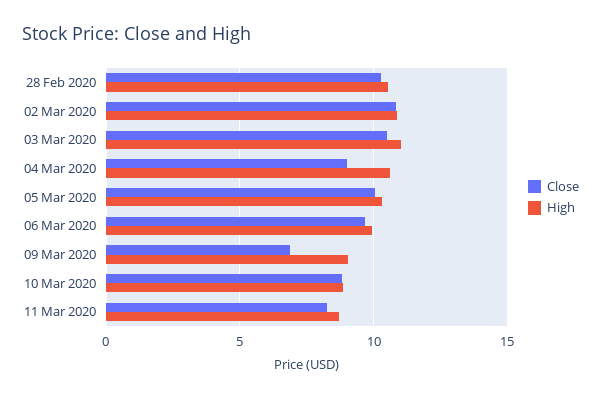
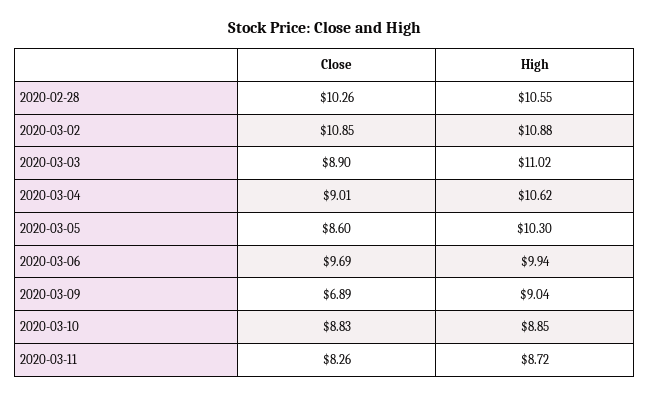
  {
    "Close": {
      "28 Feb 2020": 10.26,
      "02 Mar 2020": 10.85,
-     "03 Mar 2020": 10.5,
+     "03 Mar 2020": 8.9,
      "04 Mar 2020": 9.01,
-     "05 Mar 2020": 10,
+     "05 Mar 2020": 8.6,
      "06 Mar 2020": 9.69,
      "09 Mar 2020": 6.89,
      "10 Mar 2020": 8.83,
      "11 Mar 2020": 8.26
    },
    "High": {
      "28 Feb 2020": 10.55,
      "02 Mar 2020": 10.88,
      "03 Mar 2020": 11.02,
      "04 Mar 2020": 10.62,
      "05 Mar 2020": 10.3,
      "06 Mar 2020": 9.94,
      "09 Mar 2020": 9.04,
      "10 Mar 2020": 8.85,
      "11 Mar 2020": 8.72
    }
  }

